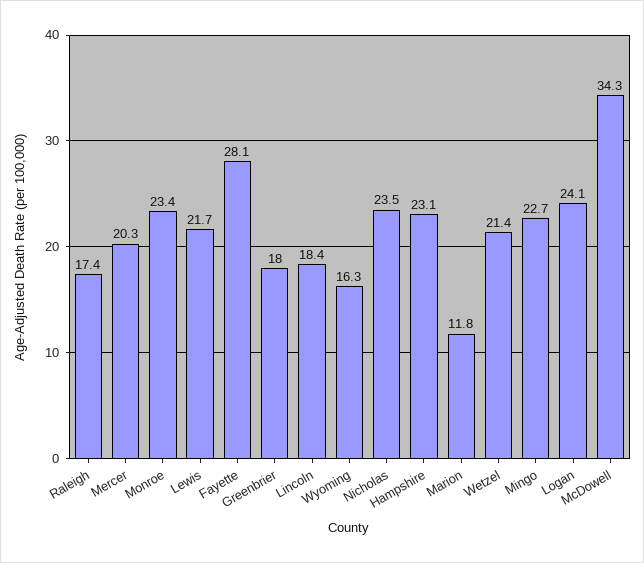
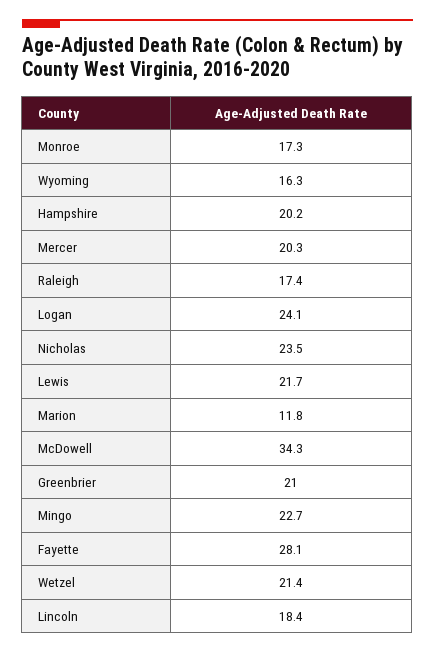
  {
    "Raleigh": 17.4,
    "Mercer": 20.3,
-   "Monroe": 23.4,
+   "Monroe": 17.3,
    "Lewis": 21.7,
    "Fayette": 28.1,
-   "Greenbrier": 18,
+   "Greenbrier": 21,
    "Lincoln": 18.4,
    "Wyoming": 16.3,
    "Nicholas": 23.5,
-   "Hampshire": 23.1,
+   "Hampshire": 20.2,
    "Marion": 11.8,
    "Wetzel": 21.4,
    "Mingo": 22.7,
    "Logan": 24.1,
    "McDowell": 34.3
  }

